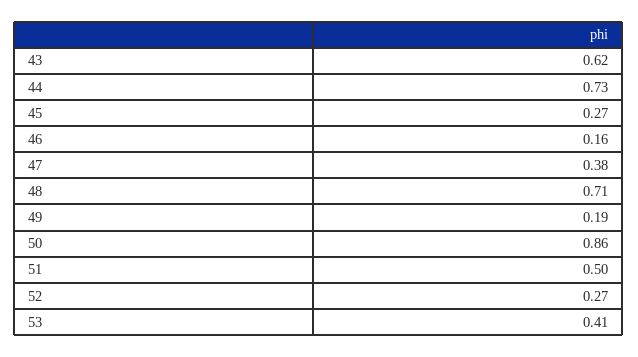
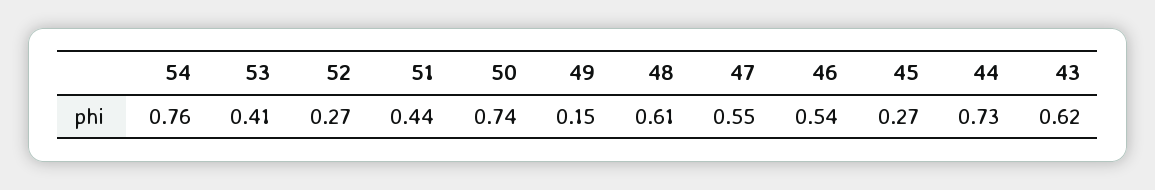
  {
    "43": 0.62,
    "44": 0.73,
    "45": 0.27,
-   "46": 0.16,
+   "46": 0.54,
-   "47": 0.38,
+   "47": 0.55,
-   "48": 0.71,
+   "48": 0.61,
-   "49": 0.19,
+   "49": 0.15,
-   "50": 0.86,
+   "50": 0.74,
-   "51": 0.5,
+   "51": 0.44,
    "52": 0.27,
-   "53": 0.41
+   "53": 0.41,
+   "54": 0.76
  }

